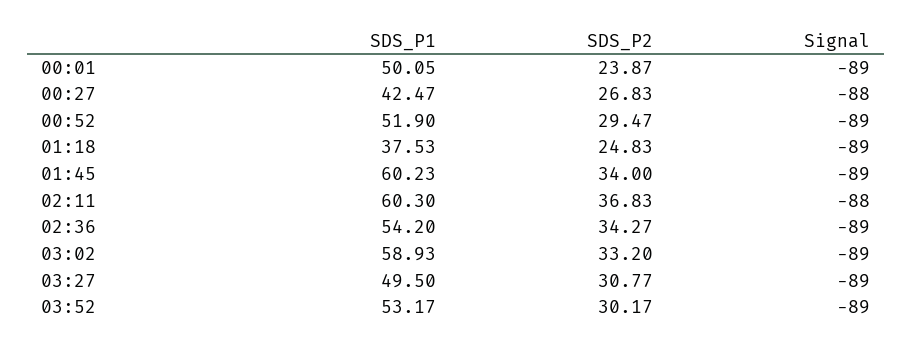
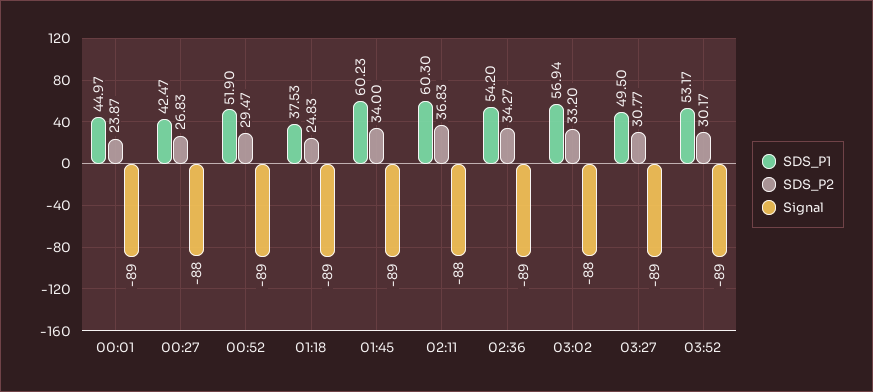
  {
    "SDS_P1": {
-     "00:01": 50.05,
+     "00:01": 44.97,
      "00:27": 42.47,
      "00:52": 51.9,
      "01:18": 37.53,
      "01:45": 60.23,
      "02:11": 60.3,
      "02:36": 54.2,
-     "03:02": 58.93,
+     "03:02": 56.94,
      "03:27": 49.5,
      "03:52": 53.17
    },
    "SDS_P2": {
      "00:01": 23.87,
      "00:27": 26.83,
      "00:52": 29.47,
      "01:18": 24.83,
      "01:45": 34,
      "02:11": 36.83,
      "02:36": 34.27,
      "03:02": 33.2,
      "03:27": 30.77,
      "03:52": 30.17
    },
    "Signal": {
      "00:01": -89,
      "00:27": -88,
      "00:52": -89,
      "01:18": -89,
      "01:45": -89,
      "02:11": -88,
      "02:36": -89,
-     "03:02": -89,
+     "03:02": -88,
      "03:27": -89,
      "03:52": -89
    }
  }

